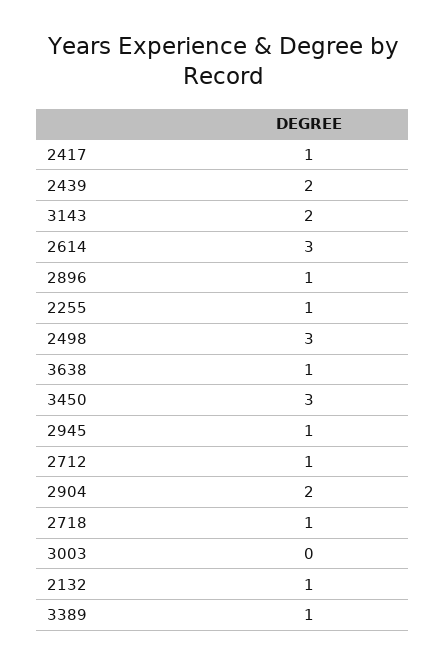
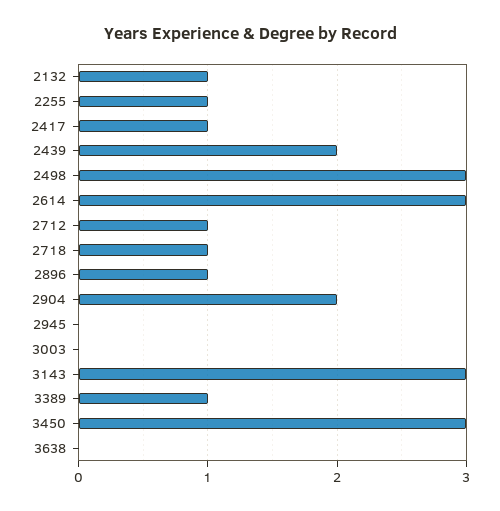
  {
    "2417": 1,
    "2439": 2,
-   "3143": 2,
+   "3143": 3,
    "2614": 3,
    "2896": 1,
    "2255": 1,
    "2498": 3,
-   "3638": 1,
+   "3638": 0,
    "3450": 3,
-   "2945": 1,
+   "2945": 0,
    "2712": 1,
    "2904": 2,
    "2718": 1,
    "3003": 0,
    "2132": 1,
    "3389": 1
  }

